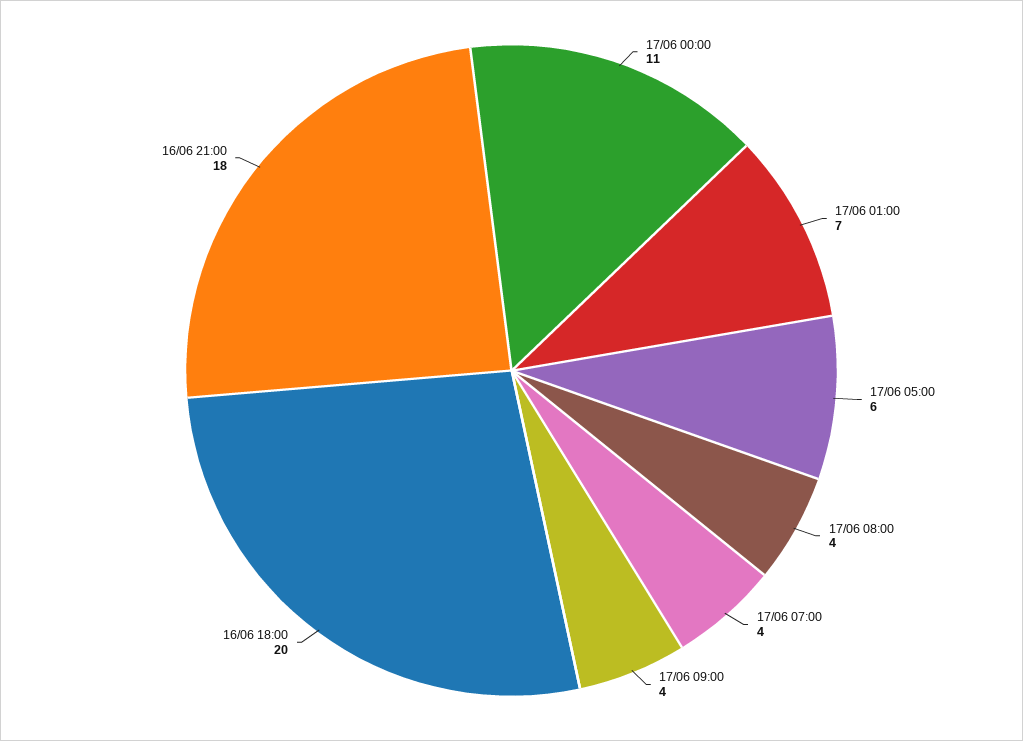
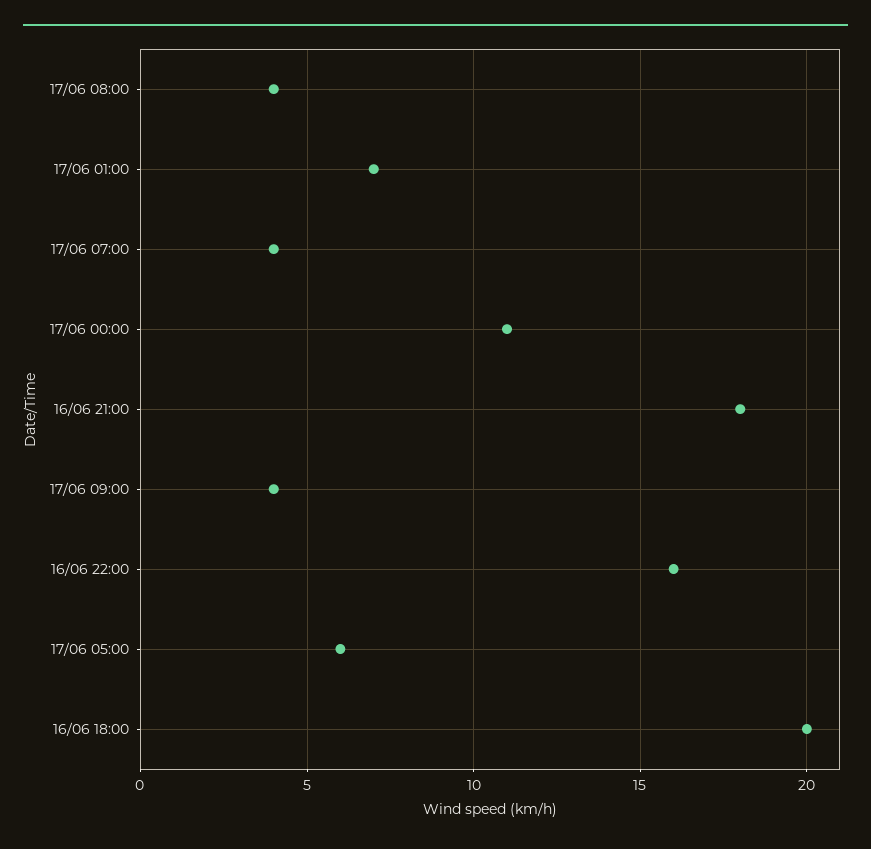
  {
    "17/06 00:00": 11,
    "17/06 01:00": 7,
    "17/06 05:00": 6,
    "17/06 08:00": 4,
    "17/06 07:00": 4,
    "17/06 09:00": 4,
    "16/06 18:00": 20,
-   "16/06 21:00": 18
+   "16/06 21:00": 18,
+   "16/06 22:00": 16
  }

